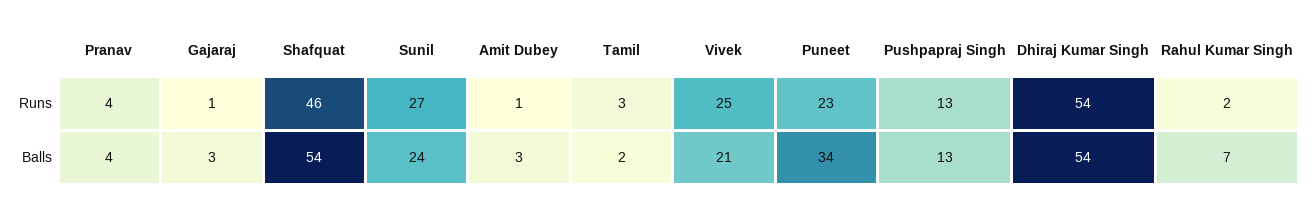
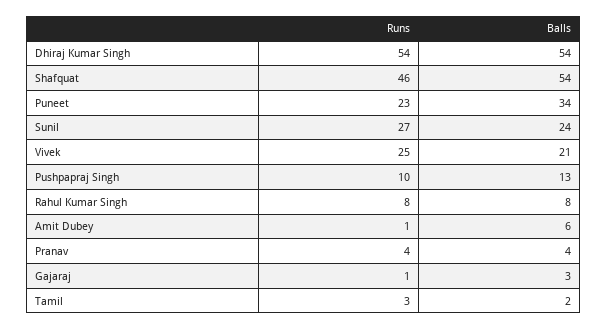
  {
    "Pranav": {
      "Runs": 4,
      "Balls": 4
    },
    "Gajaraj": {
      "Runs": 1,
      "Balls": 3
    },
    "Shafquat": {
      "Runs": 46,
      "Balls": 54
    },
    "Sunil": {
      "Runs": 27,
      "Balls": 24
    },
    "Amit Dubey": {
      "Runs": 1,
-     "Balls": 3
+     "Balls": 6
    },
    "Tamil": {
      "Runs": 3,
      "Balls": 2
    },
    "Vivek": {
      "Runs": 25,
      "Balls": 21
    },
    "Puneet": {
      "Runs": 23,
      "Balls": 34
    },
    "Pushpapraj Singh": {
-     "Runs": 13,
+     "Runs": 10,
      "Balls": 13
    },
    "Dhiraj Kumar Singh": {
      "Runs": 54,
      "Balls": 54
    },
    "Rahul Kumar Singh": {
-     "Runs": 2,
+     "Runs": 8,
-     "Balls": 7
+     "Balls": 8
    }
  }

